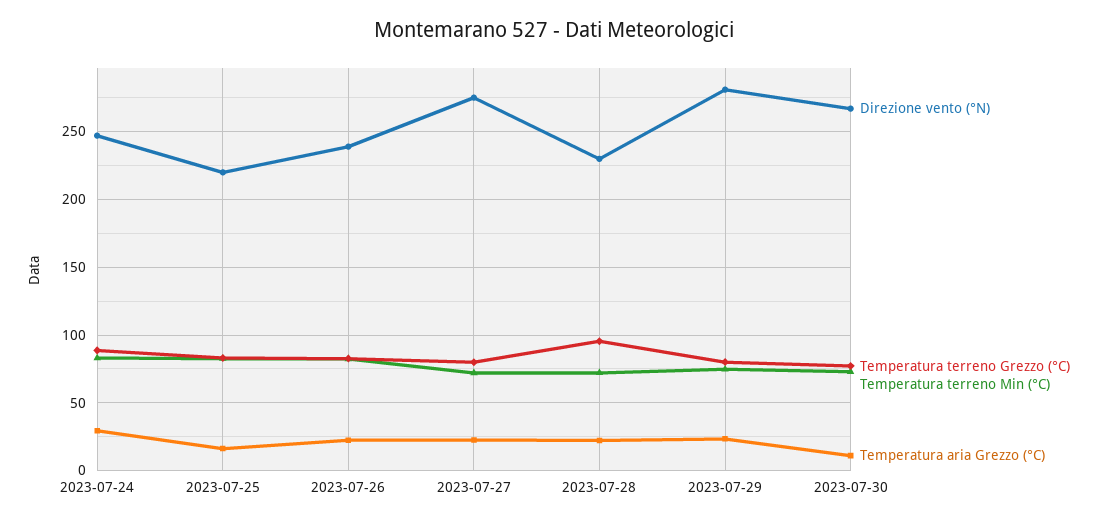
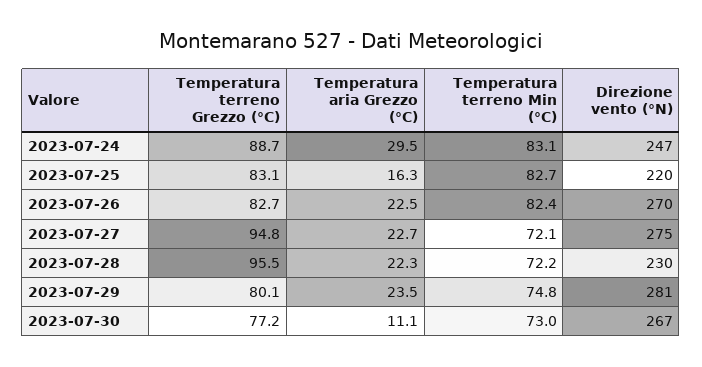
  {
    "Direzione vento (°N)": {
      "2023-07-24": 247,
      "2023-07-25": 220,
-     "2023-07-26": 240,
+     "2023-07-26": 270,
      "2023-07-27": 275,
      "2023-07-28": 230,
      "2023-07-29": 281,
      "2023-07-30": 267
    },
    "Temperatura terreno Grezzo (°C)": {
      "2023-07-24": 88.7,
      "2023-07-25": 83.1,
      "2023-07-26": 82.7,
-     "2023-07-27": 80,
+     "2023-07-27": 94.8,
      "2023-07-28": 95.5,
      "2023-07-29": 80.1,
      "2023-07-30": 77.2
    },
    "Temperatura terreno Min (°C)": {
      "2023-07-24": 83.1,
      "2023-07-25": 82.7,
      "2023-07-26": 82.4,
      "2023-07-27": 72.1,
      "2023-07-28": 72.2,
      "2023-07-29": 74.8,
      "2023-07-30": 73
    },
    "Temperatura aria Grezzo (°C)": {
      "2023-07-24": 29.5,
      "2023-07-25": 16.3,
      "2023-07-26": 22.5,
      "2023-07-27": 22.7,
      "2023-07-28": 22.3,
      "2023-07-29": 23.5,
      "2023-07-30": 11.1
    }
  }

